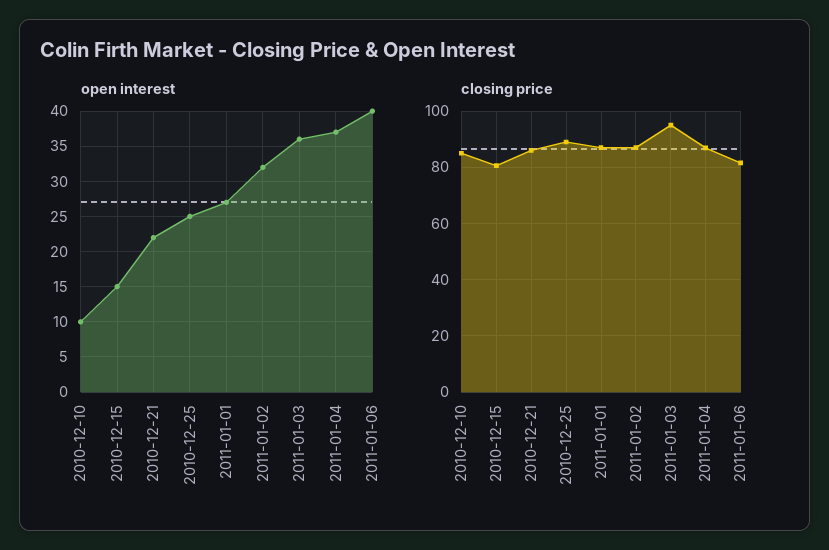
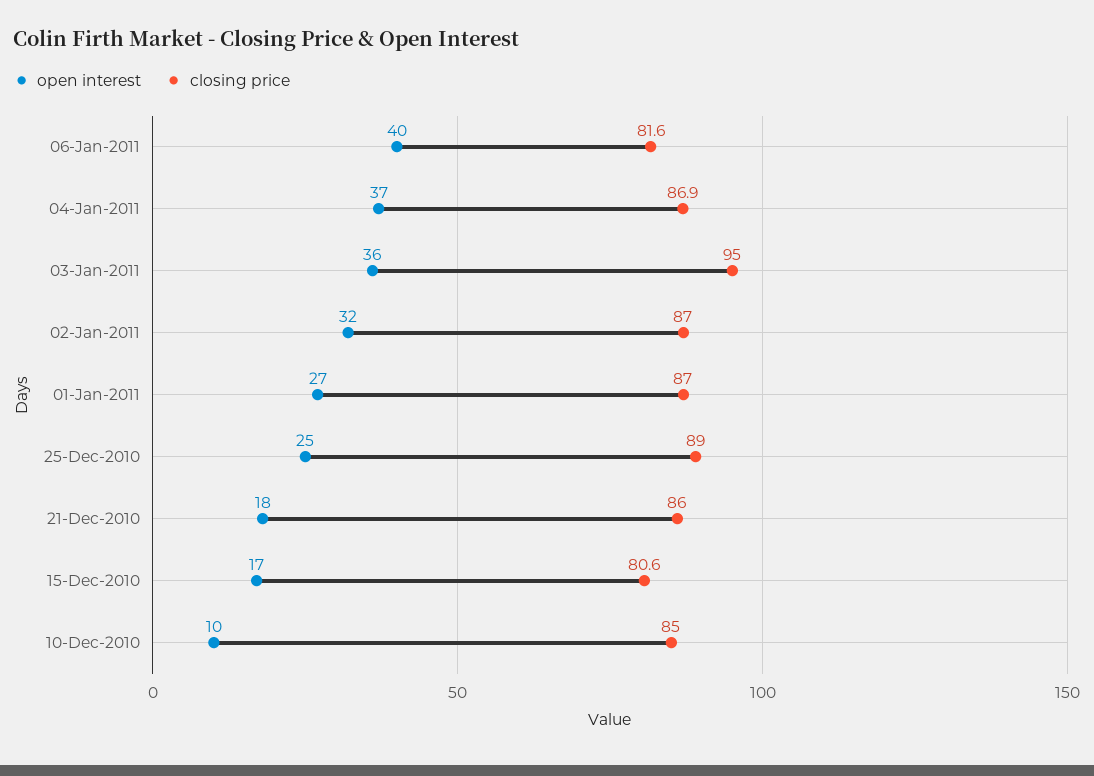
  {
    "open interest": {
      "2010-12-10": 10,
-     "2010-12-15": 15,
+     "2010-12-15": 17,
-     "2010-12-21": 22,
+     "2010-12-21": 18,
      "2010-12-25": 25,
      "2011-01-01": 27,
      "2011-01-02": 32,
      "2011-01-03": 36,
      "2011-01-04": 37,
      "2011-01-06": 40
    },
    "closing price": {
      "2010-12-10": 85,
      "2010-12-15": 80.6,
      "2010-12-21": 86,
      "2010-12-25": 89,
      "2011-01-01": 87,
      "2011-01-02": 87,
      "2011-01-03": 95,
      "2011-01-04": 86.9,
      "2011-01-06": 81.6
    }
  }

